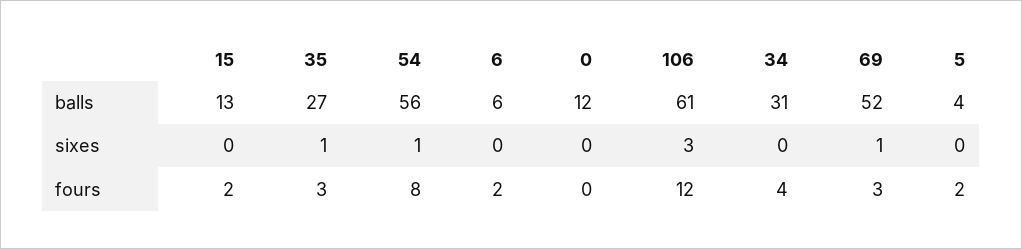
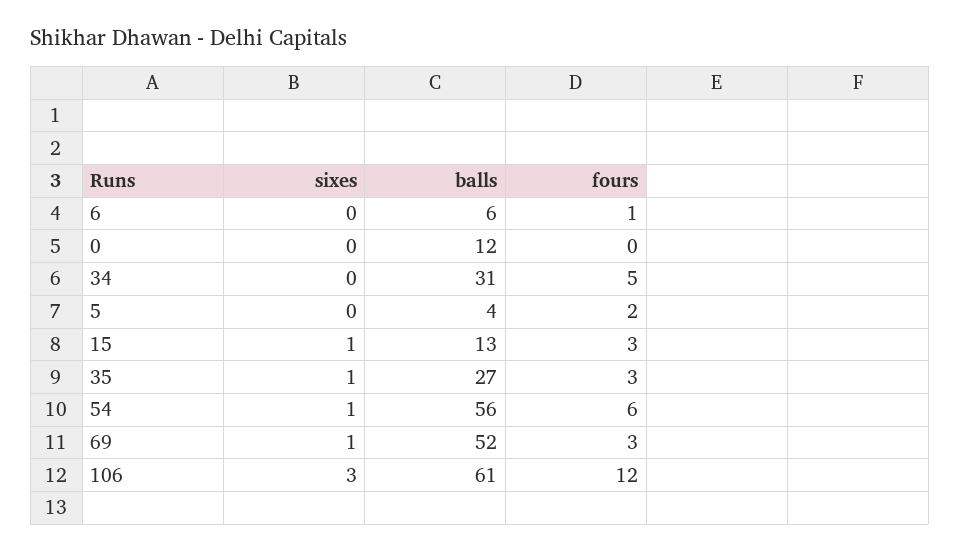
  {
    "15": {
      "balls": 13,
-     "sixes": 0,
+     "sixes": 1,
-     "fours": 2
+     "fours": 3
    },
    "35": {
      "balls": 27,
      "sixes": 1,
      "fours": 3
    },
    "54": {
      "balls": 56,
      "sixes": 1,
-     "fours": 8
+     "fours": 6
    },
    "6": {
      "balls": 6,
      "sixes": 0,
-     "fours": 2
+     "fours": 1
    },
    "0": {
      "balls": 12,
      "sixes": 0,
      "fours": 0
    },
    "106": {
      "balls": 61,
      "sixes": 3,
      "fours": 12
    },
    "34": {
      "balls": 31,
      "sixes": 0,
-     "fours": 4
+     "fours": 5
    },
    "69": {
      "balls": 52,
      "sixes": 1,
      "fours": 3
    },
    "5": {
      "balls": 4,
      "sixes": 0,
      "fours": 2
    }
  }

